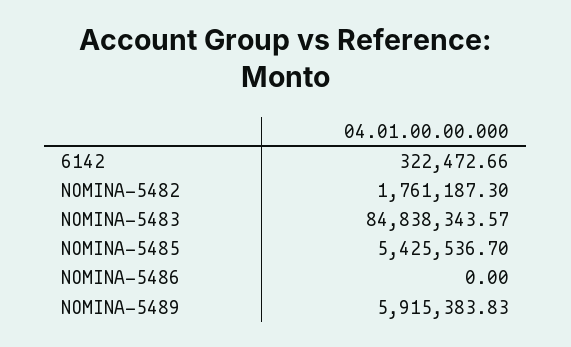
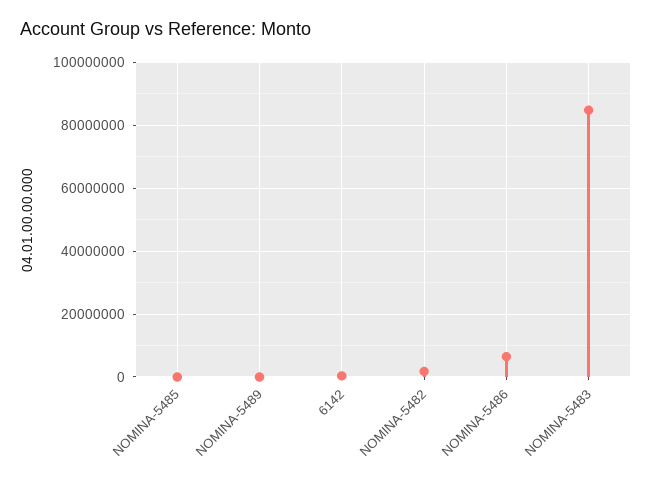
  {
    "6142": 322472.66,
    "NOMINA-5482": 1761187.3,
    "NOMINA-5483": 84838343.57,
-   "NOMINA-5485": 5425536.7,
+   "NOMINA-5485": 0,
-   "NOMINA-5486": 0,
+   "NOMINA-5486": 6000000,
-   "NOMINA-5489": 5915383.83
+   "NOMINA-5489": 0
  }

